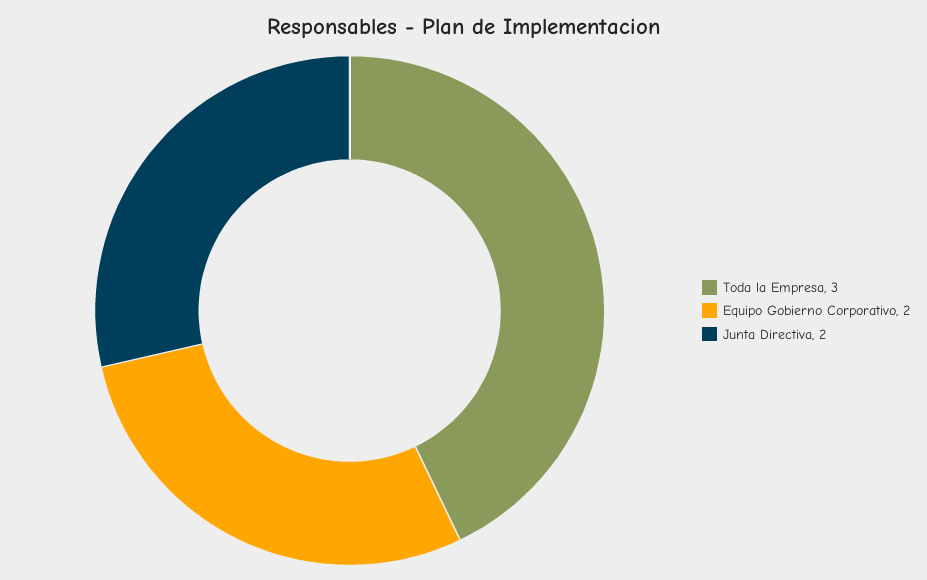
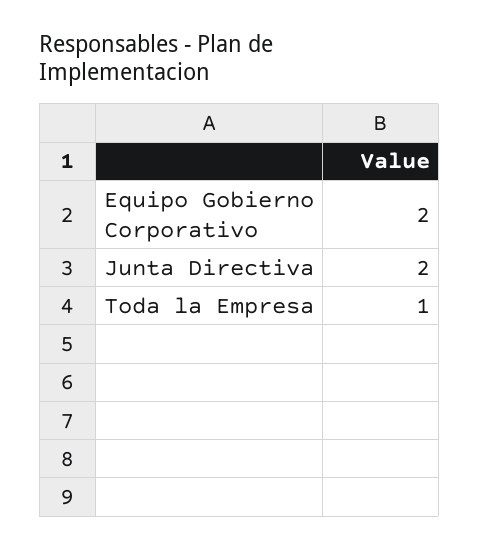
  {
-   "Toda la Empresa": 3,
+   "Toda la Empresa": 1,
    "Equipo Gobierno Corporativo": 2,
    "Junta Directiva": 2
  }

